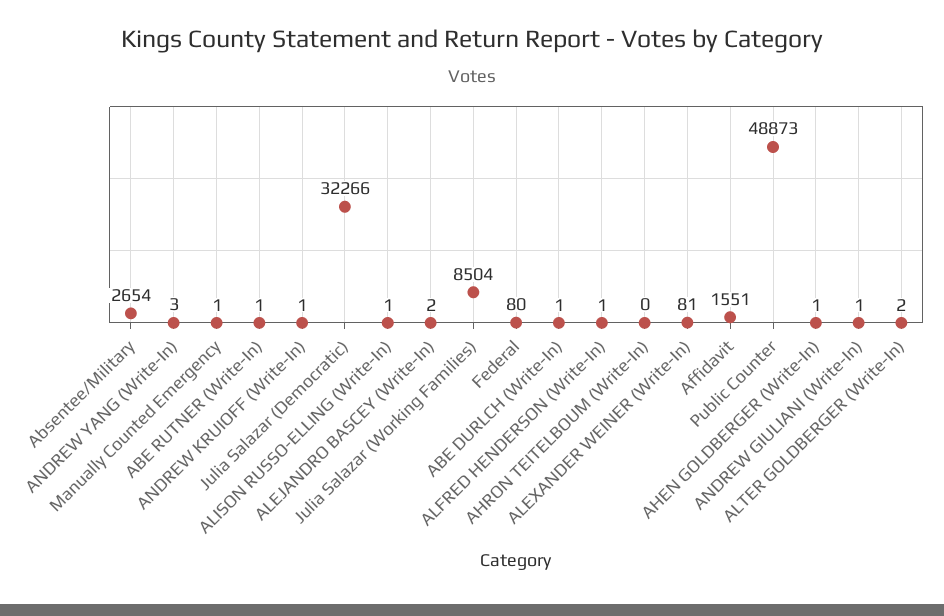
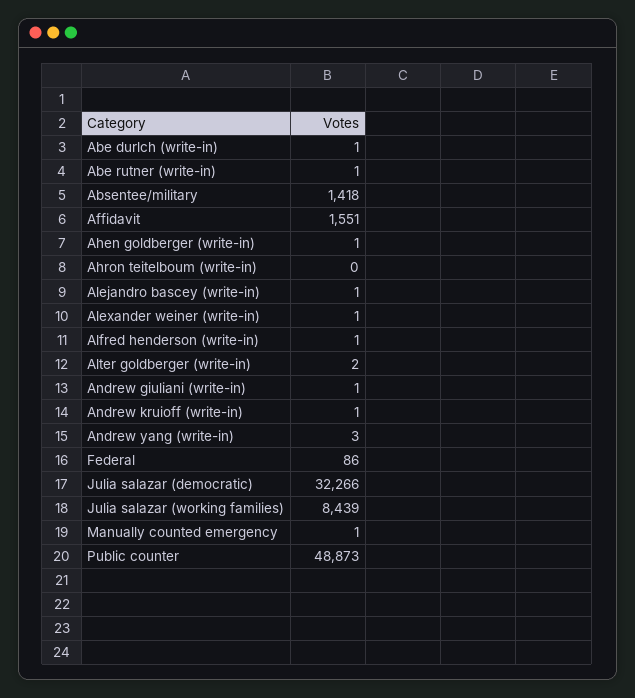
  {
-   "Absentee/Military": 2654,
+   "Absentee/Military": 1418,
    "ANDREW YANG (Write-In)": 3,
    "Manually Counted Emergency": 1,
    "ABE RUTNER (Write-In)": 1,
    "ANDREW KRUIOFF (Write-In)": 1,
    "Julia Salazar (Democratic)": 32266,
-   "ALISON RUSSO-ELLING (Write-In)": 1,
-   "ALEJANDRO BASCEY (Write-In)": 2,
+   "ALEJANDRO BASCEY (Write-In)": 1,
-   "Julia Salazar (Working Families)": 8504,
+   "Julia Salazar (Working Families)": 8439,
-   "Federal": 80,
+   "Federal": 86,
    "ABE DURLCH (Write-In)": 1,
    "ALFRED HENDERSON (Write-In)": 1,
    "AHRON TEITELBOUM (Write-In)": 0,
-   "ALEXANDER WEINER (Write-In)": 81,
+   "ALEXANDER WEINER (Write-In)": 1,
    "Affidavit": 1551,
    "Public Counter": 48873,
    "AHEN GOLDBERGER (Write-In)": 1,
    "ANDREW GIULIANI (Write-In)": 1,
    "ALTER GOLDBERGER (Write-In)": 2
  }

